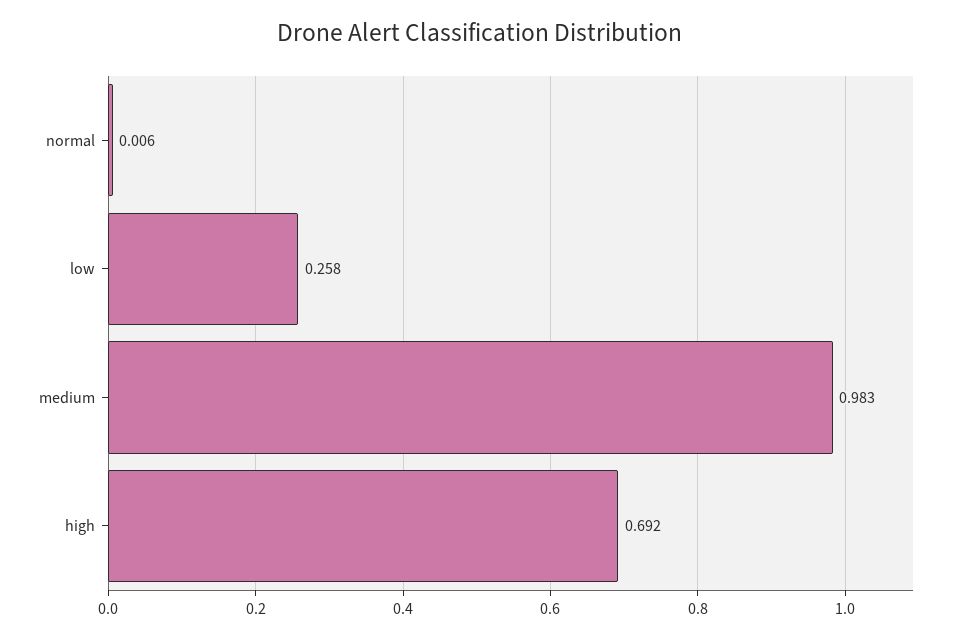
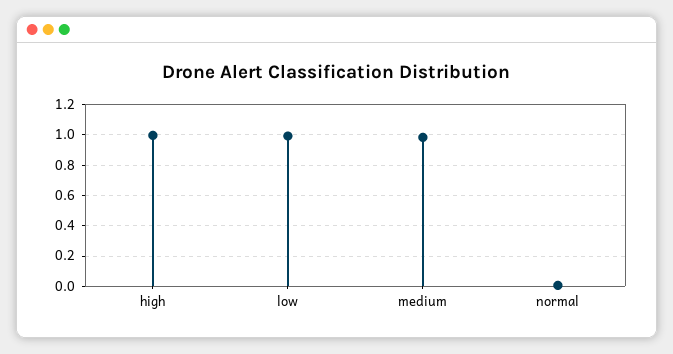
  {
    "normal": 0.006,
-   "low": 0.258,
+   "low": 1,
    "medium": 0.983,
-   "high": 0.692
+   "high": 1
  }

